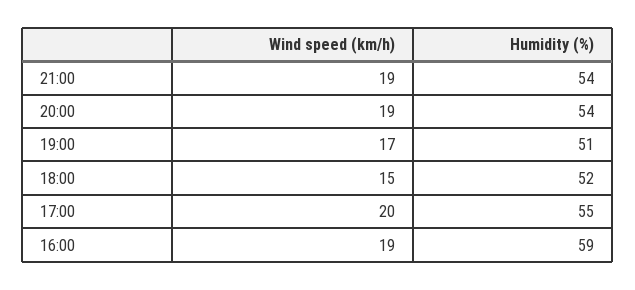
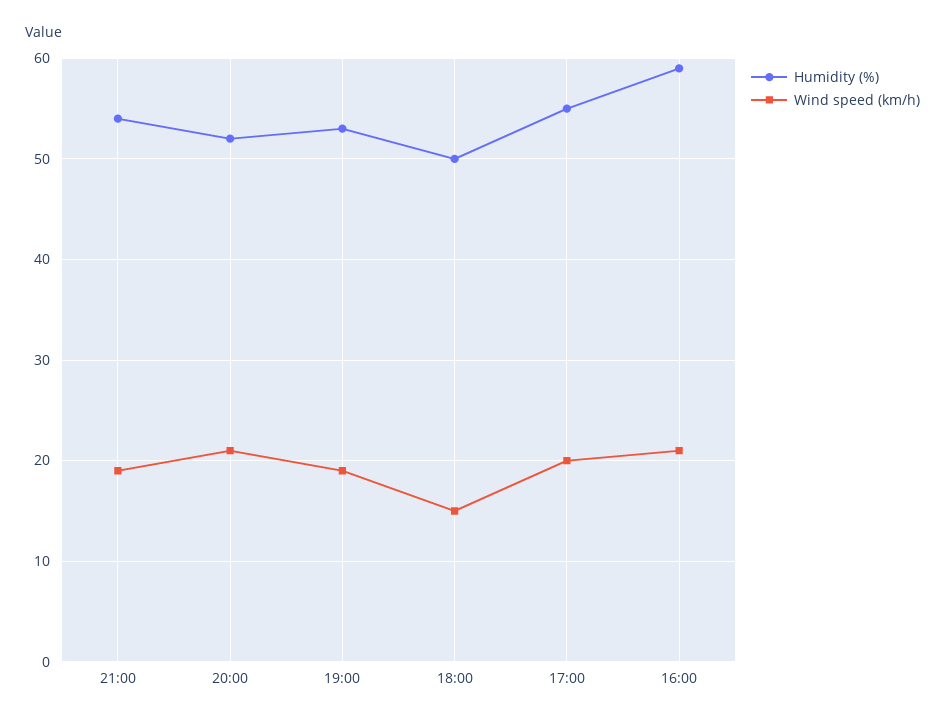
  {
    "Wind speed (km/h)": {
      "21:00": 19,
-     "20:00": 19,
+     "20:00": 21,
-     "19:00": 17,
+     "19:00": 19,
      "18:00": 15,
      "17:00": 20,
-     "16:00": 19
+     "16:00": 21
    },
    "Humidity (%)": {
      "21:00": 54,
-     "20:00": 54,
+     "20:00": 52,
-     "19:00": 51,
+     "19:00": 53,
-     "18:00": 52,
+     "18:00": 50,
      "17:00": 55,
      "16:00": 59
    }
  }

